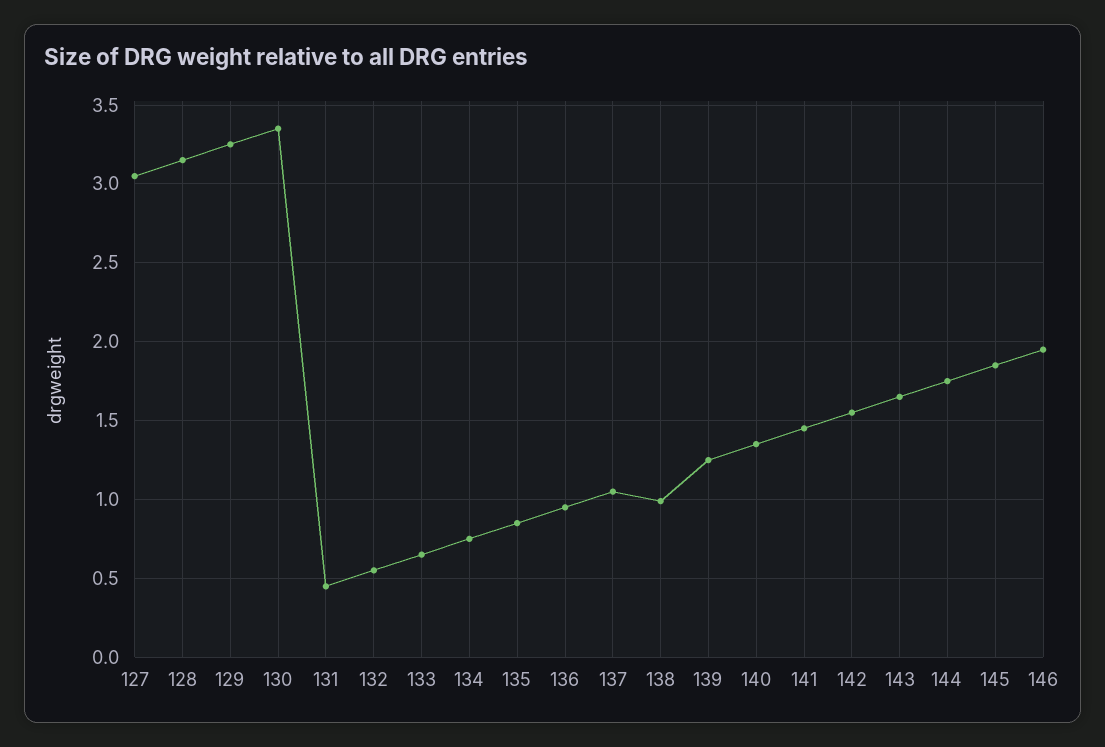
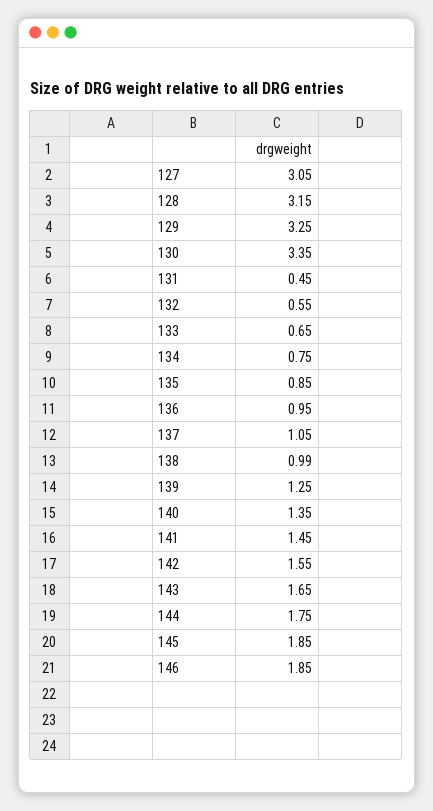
  {
    "127": 3.05,
    "128": 3.15,
    "129": 3.25,
    "130": 3.35,
    "131": 0.45,
    "132": 0.55,
    "133": 0.65,
    "134": 0.75,
    "135": 0.85,
    "136": 0.95,
    "137": 1.05,
    "138": 0.99,
    "139": 1.25,
    "140": 1.35,
    "141": 1.45,
    "142": 1.55,
    "143": 1.65,
    "144": 1.75,
    "145": 1.85,
-   "146": 1.95
+   "146": 1.85
  }

